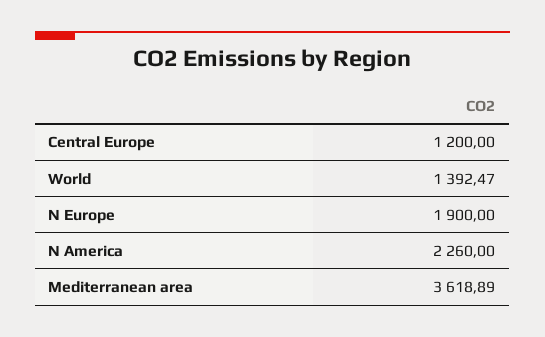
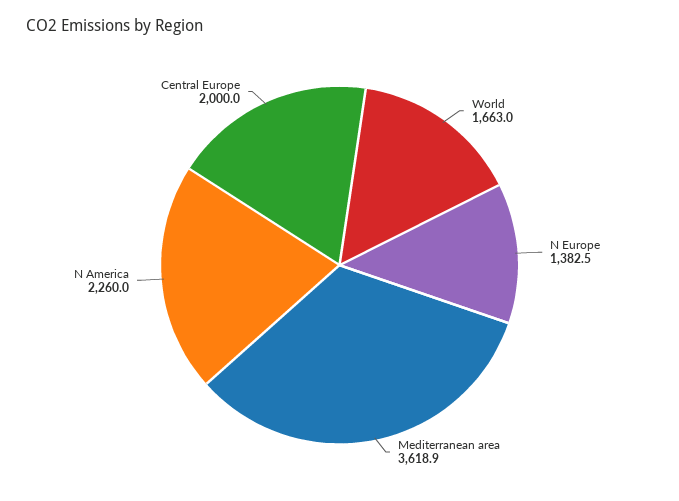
  {
-   "Central Europe": 1200,
+   "Central Europe": 2000,
-   "World": 1392.47,
+   "World": 1663,
-   "N Europe": 1900,
+   "N Europe": 1382.5,
    "N America": 2260,
    "Mediterranean area": 3618.89
  }

